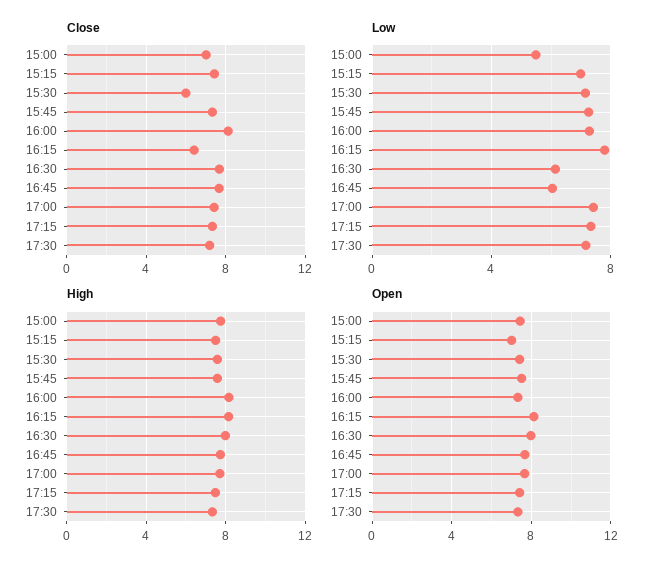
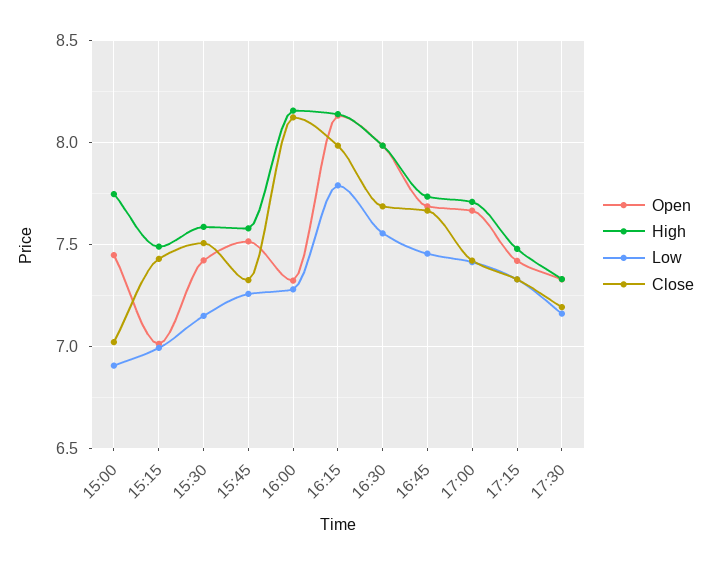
  {
    "Close": {
      "15:00": 7,
      "15:15": 7.45,
-     "15:30": 6,
+     "15:30": 7.5,
      "15:45": 7.35,
      "16:00": 8.15,
-     "16:15": 6.5,
+     "16:15": 8,
      "16:30": 7.7,
      "16:45": 7.65,
      "17:00": 7.4,
      "17:15": 7.35,
      "17:30": 7.2
    },
    "Low": {
-     "15:00": 5.5,
+     "15:00": 6.9,
      "15:15": 7,
      "15:30": 7.15,
      "15:45": 7.25,
      "16:00": 7.3,
      "16:15": 7.8,
-     "16:30": 6,
+     "16:30": 7.55,
-     "16:45": 6,
+     "16:45": 7.45,
      "17:00": 7.4,
      "17:15": 7.35,
      "17:30": 7.15
    },
    "High": {
      "15:00": 7.75,
      "15:15": 7.5,
      "15:30": 7.6,
      "15:45": 7.6,
      "16:00": 8.15,
      "16:15": 8.15,
      "16:30": 8,
      "16:45": 7.75,
      "17:00": 7.7,
      "17:15": 7.5,
      "17:30": 7.35
    },
    "Open": {
      "15:00": 7.45,
      "15:15": 7,
      "15:30": 7.4,
      "15:45": 7.5,
      "16:00": 7.3,
      "16:15": 8.15,
      "16:30": 8,
      "16:45": 7.7,
      "17:00": 7.65,
      "17:15": 7.4,
      "17:30": 7.35
    }
  }

